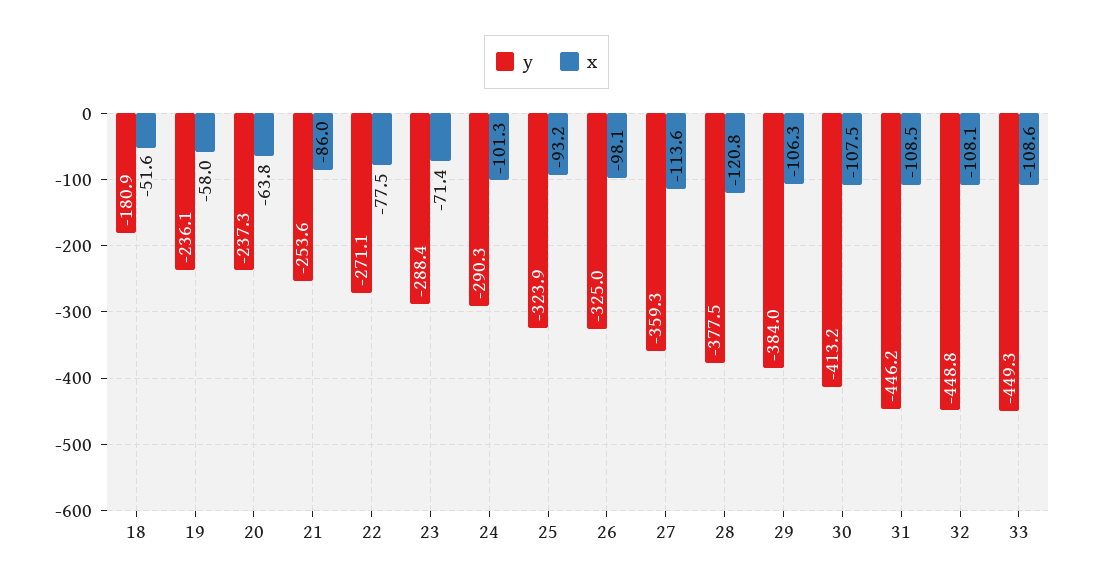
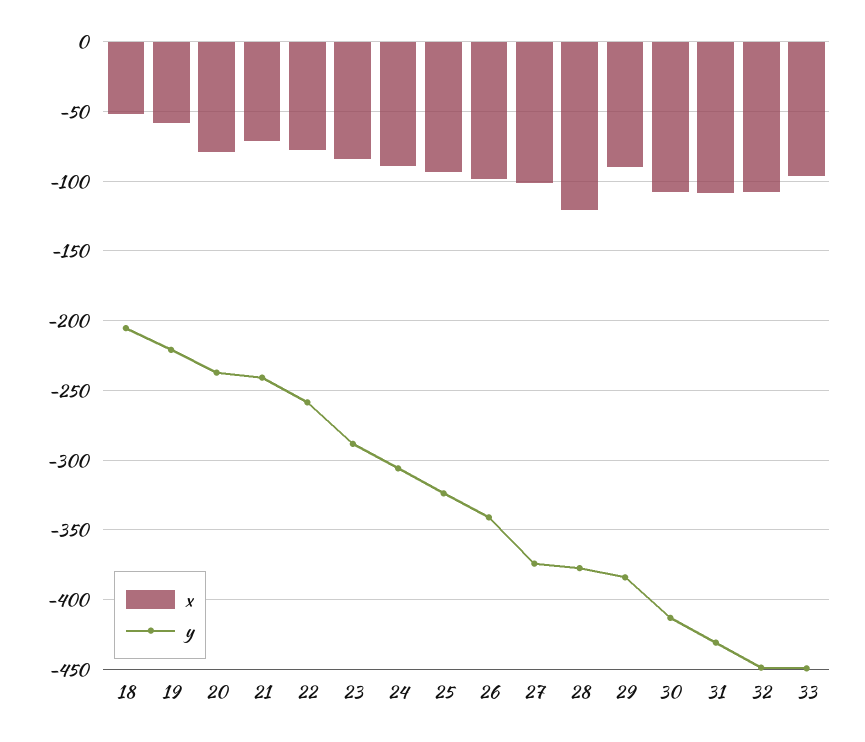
  {
    "y": {
-     "18": -180.9,
+     "18": -205,
-     "19": -236.1,
+     "19": -220,
      "20": -237.3,
-     "21": -253.6,
+     "21": -240,
-     "22": -271.1,
+     "22": -260,
      "23": -288.4,
-     "24": -290.3,
+     "24": -305,
      "25": -323.9,
-     "26": -325,
+     "26": -340,
-     "27": -359.3,
+     "27": -375,
      "28": -377.5,
      "29": -384,
      "30": -413.2,
-     "31": -446.2,
+     "31": -430,
      "32": -448.8,
      "33": -449.3
    },
    "x": {
      "18": -51.6,
      "19": -58,
-     "20": -63.8,
+     "20": -80,
-     "21": -86,
+     "21": -70,
      "22": -77.5,
-     "23": -71.4,
+     "23": -85,
-     "24": -101.3,
+     "24": -90,
      "25": -93.2,
      "26": -98.1,
-     "27": -113.6,
+     "27": -100,
      "28": -120.8,
-     "29": -106.3,
+     "29": -90,
      "30": -107.5,
      "31": -108.5,
      "32": -108.1,
-     "33": -108.6
+     "33": -95
    }
  }

